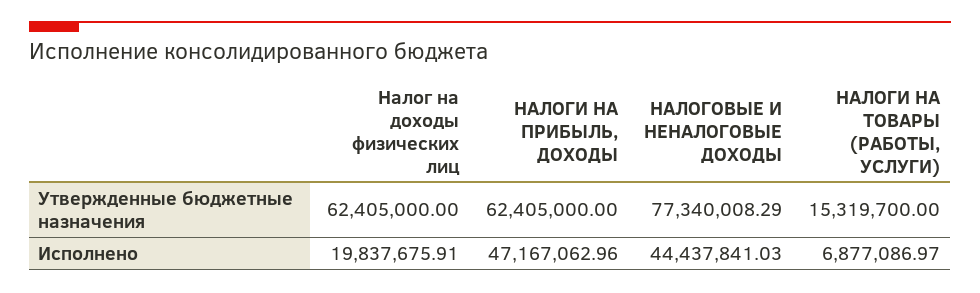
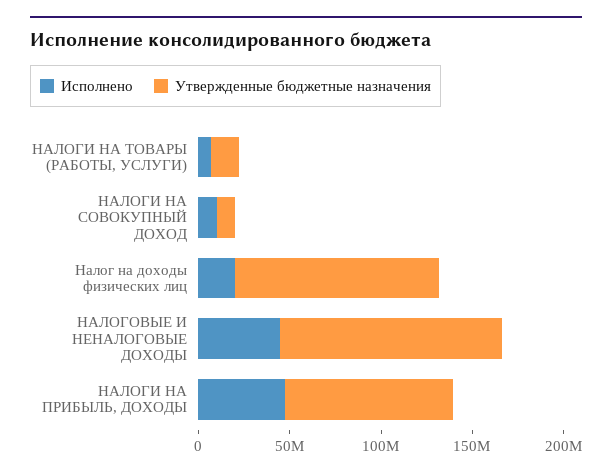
  {
    "Утвержденные бюджетные назначения": {
-     "Налог на доходы физических лиц": 62405000,
+     "Налог на доходы физических лиц": 110000000,
-     "НАЛОГИ НА ПРИБЫЛЬ, ДОХОДЫ": 62405000,
+     "НАЛОГИ НА ПРИБЫЛЬ, ДОХОДЫ": 90000000,
-     "НАЛОГОВЫЕ И НЕНАЛОГОВЫЕ ДОХОДЫ": 77340008.29,
+     "НАЛОГОВЫЕ И НЕНАЛОГОВЫЕ ДОХОДЫ": 120000000,
-     "НАЛОГИ НА ТОВАРЫ (РАБОТЫ, УСЛУГИ)": 15319700
+     "НАЛОГИ НА ТОВАРЫ (РАБОТЫ, УСЛУГИ)": 15319700,
+     "НАЛОГИ НА СОВОКУПНЫЙ ДОХОД": 10000000
    },
    "Исполнено": {
      "Налог на доходы физических лиц": 19837675.91,
      "НАЛОГИ НА ПРИБЫЛЬ, ДОХОДЫ": 47167062.96,
      "НАЛОГОВЫЕ И НЕНАЛОГОВЫЕ ДОХОДЫ": 44437841.03,
-     "НАЛОГИ НА ТОВАРЫ (РАБОТЫ, УСЛУГИ)": 6877086.97
+     "НАЛОГИ НА ТОВАРЫ (РАБОТЫ, УСЛУГИ)": 6877086.97,
+     "НАЛОГИ НА СОВОКУПНЫЙ ДОХОД": 10000000
    }
  }

